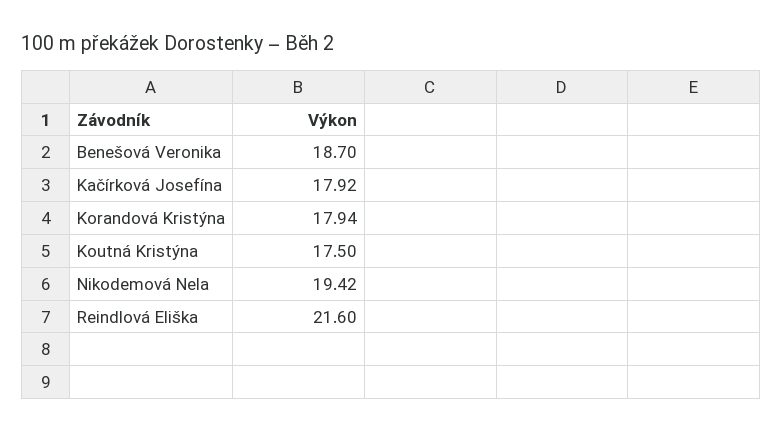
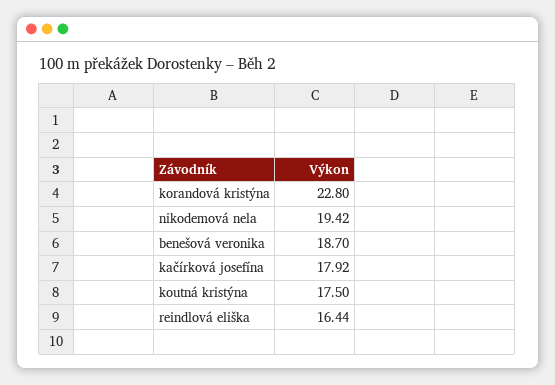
  {
    "Benešová Veronika": 18.7,
    "Kačírková Josefína": 17.92,
-   "Korandová Kristýna": 17.94,
+   "Korandová Kristýna": 22.8,
    "Koutná Kristýna": 17.5,
    "Nikodemová Nela": 19.42,
-   "Reindlová Eliška": 21.6
+   "Reindlová Eliška": 16.44
  }

